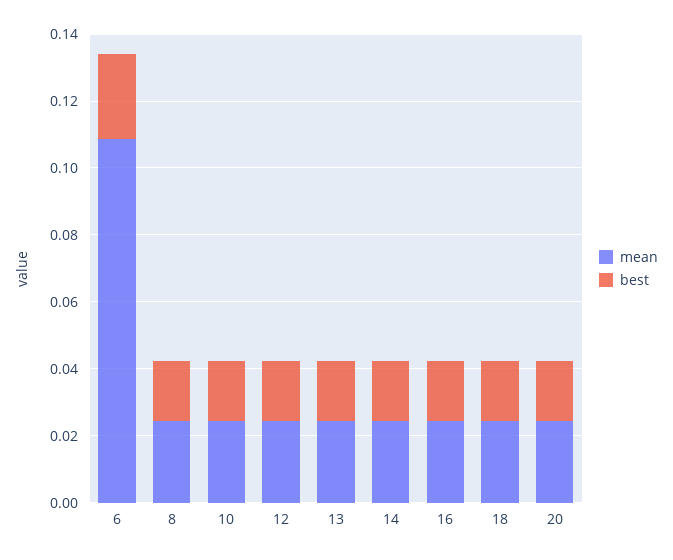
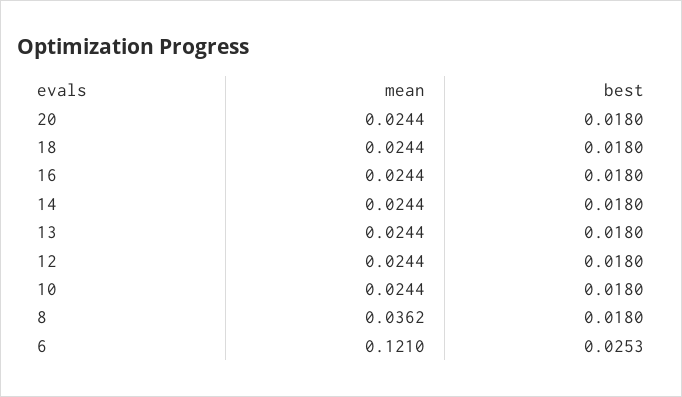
  {
    "mean": {
-     "6": 0.11,
+     "6": 0.121,
-     "8": 0.025,
+     "8": 0.0362,
      "10": 0.0244,
      "12": 0.0244,
      "13": 0.0244,
      "14": 0.0244,
      "16": 0.0244,
      "18": 0.0244,
      "20": 0.0244
    },
    "best": {
      "6": 0.0253,
      "8": 0.018,
      "10": 0.018,
      "12": 0.018,
      "13": 0.018,
      "14": 0.018,
      "16": 0.018,
      "18": 0.018,
      "20": 0.018
    }
  }

